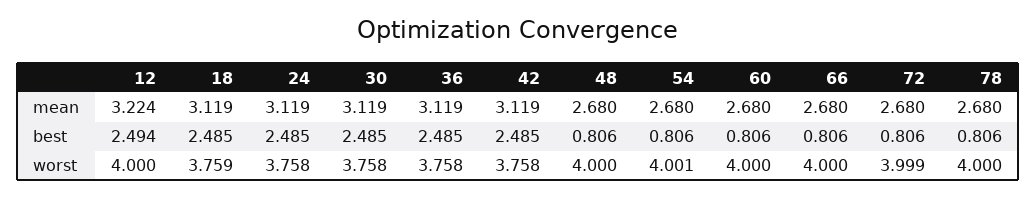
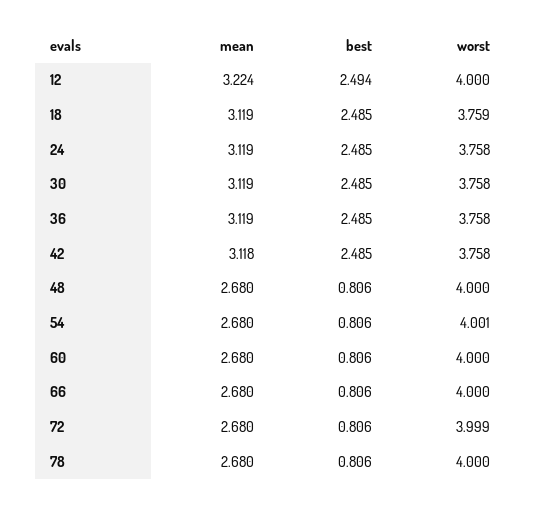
  {
    "12": {
      "mean": 3.224,
      "best": 2.494,
      "worst": 4
    },
    "18": {
      "mean": 3.119,
      "best": 2.485,
      "worst": 3.759
    },
    "24": {
      "mean": 3.119,
      "best": 2.485,
      "worst": 3.758
    },
    "30": {
      "mean": 3.119,
      "best": 2.485,
      "worst": 3.758
    },
    "36": {
      "mean": 3.119,
      "best": 2.485,
      "worst": 3.758
    },
    "42": {
-     "mean": 3.119,
+     "mean": 3.118,
      "best": 2.485,
      "worst": 3.758
    },
    "48": {
      "mean": 2.68,
      "best": 0.806,
      "worst": 4
    },
    "54": {
      "mean": 2.68,
      "best": 0.806,
      "worst": 4.001
    },
    "60": {
      "mean": 2.68,
      "best": 0.806,
      "worst": 4
    },
    "66": {
      "mean": 2.68,
      "best": 0.806,
      "worst": 4
    },
    "72": {
      "mean": 2.68,
      "best": 0.806,
      "worst": 3.999
    },
    "78": {
      "mean": 2.68,
      "best": 0.806,
      "worst": 4
    }
  }

